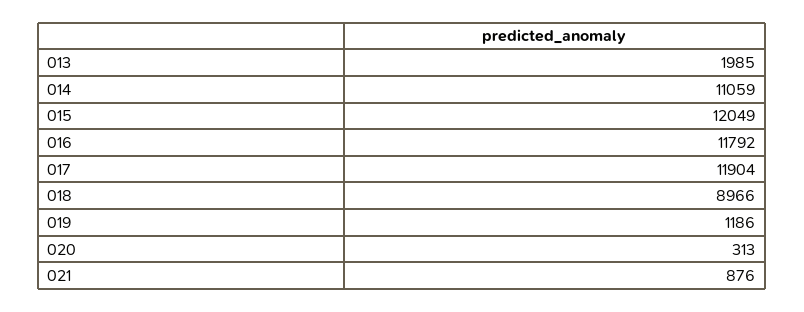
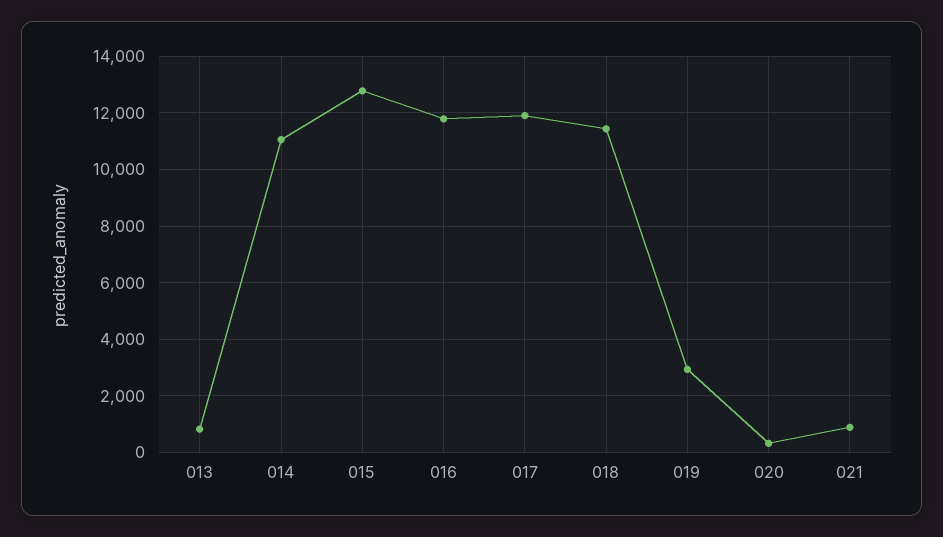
  {
-   "013": 1985,
+   "013": 750,
    "014": 11059,
-   "015": 12049,
+   "015": 12750,
    "016": 11792,
    "017": 11904,
-   "018": 8966,
+   "018": 11500,
-   "019": 1186,
+   "019": 3000,
    "020": 313,
    "021": 876
  }

